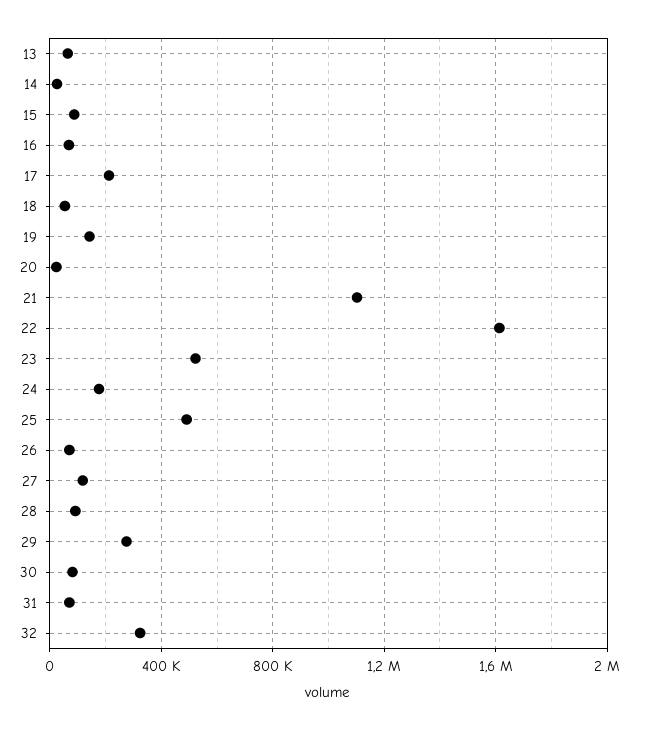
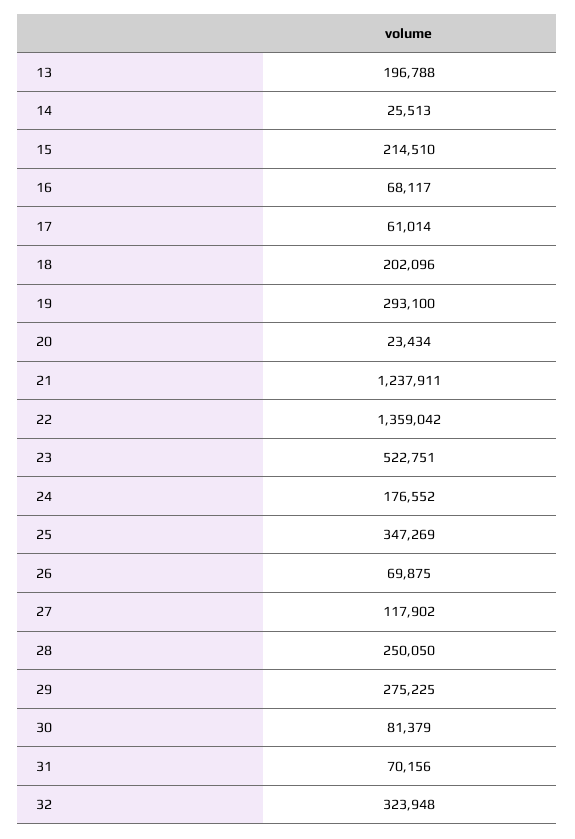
  {
-   "13": 50000,
+   "13": 196788,
    "14": 25513,
-   "15": 100000,
+   "15": 214510,
    "16": 68117,
-   "17": 200000,
+   "17": 61014,
-   "18": 50000,
+   "18": 202096,
-   "19": 150000,
+   "19": 293100,
    "20": 23434,
-   "21": 1100000,
+   "21": 1237911,
-   "22": 1600000,
+   "22": 1359042,
    "23": 522751,
    "24": 176552,
-   "25": 500000,
+   "25": 347269,
    "26": 69875,
    "27": 117902,
-   "28": 100000,
+   "28": 250050,
    "29": 275225,
    "30": 81379,
    "31": 70156,
    "32": 323948
  }

